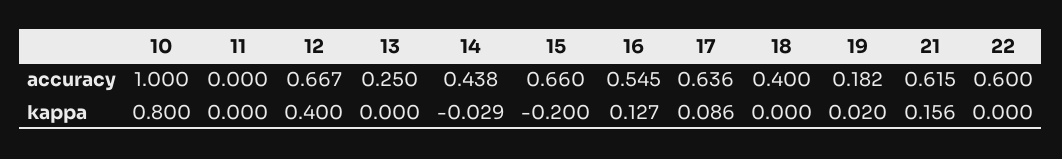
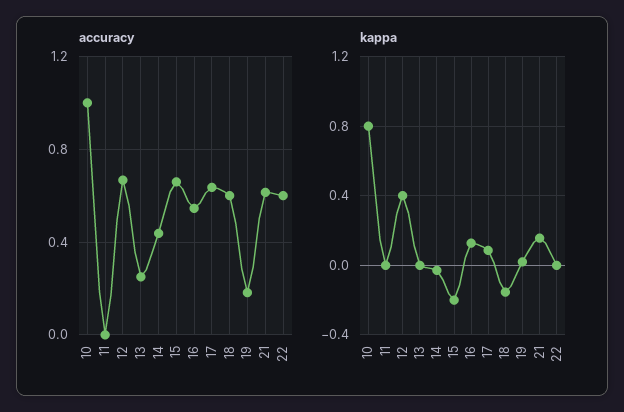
  {
    "accuracy": {
      "10": 1,
      "11": 0,
      "12": 0.667,
      "13": 0.25,
      "14": 0.438,
      "15": 0.66,
      "16": 0.545,
      "17": 0.636,
-     "18": 0.4,
+     "18": 0.6,
      "19": 0.182,
      "21": 0.615,
      "22": 0.6
    },
    "kappa": {
      "10": 0.8,
      "11": 0,
      "12": 0.4,
      "13": 0,
      "14": -0.029,
      "15": -0.2,
      "16": 0.127,
      "17": 0.086,
-     "18": 0,
+     "18": -0.15,
      "19": 0.02,
      "21": 0.156,
      "22": 0
    }
  }

